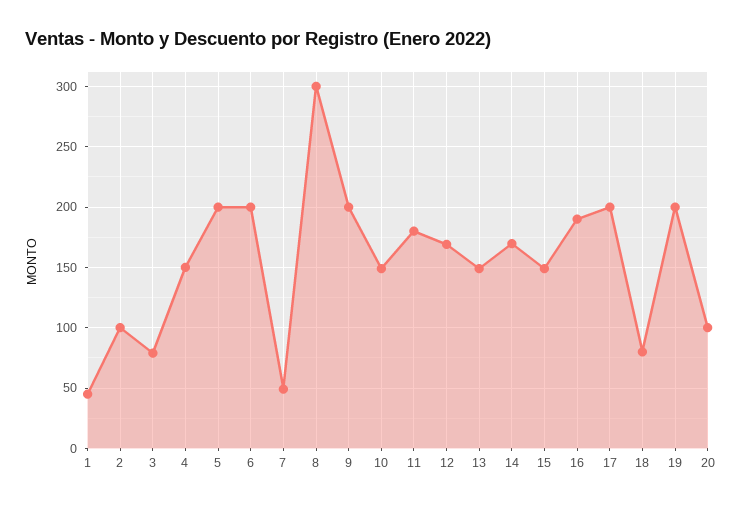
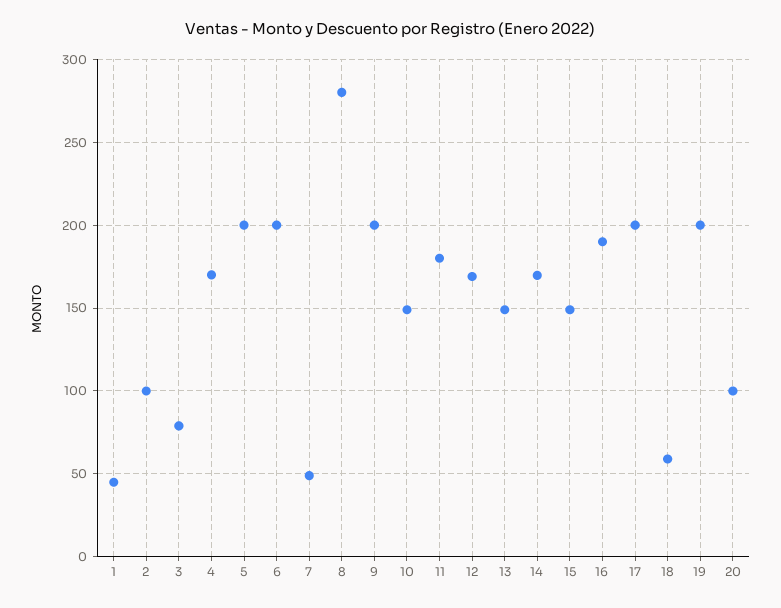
  {
    "1": 45,
    "2": 100,
    "3": 80,
-   "4": 150,
+   "4": 170,
    "5": 200,
    "6": 200,
    "7": 50,
-   "8": 300,
+   "8": 280,
    "9": 200,
    "10": 150,
    "11": 180,
    "12": 170,
    "13": 150,
    "14": 170,
    "15": 150,
    "16": 190,
    "17": 200,
-   "18": 80,
+   "18": 60,
    "19": 200,
    "20": 100
  }

